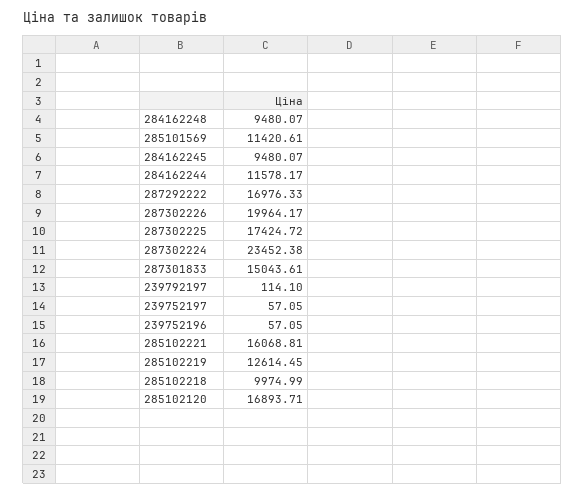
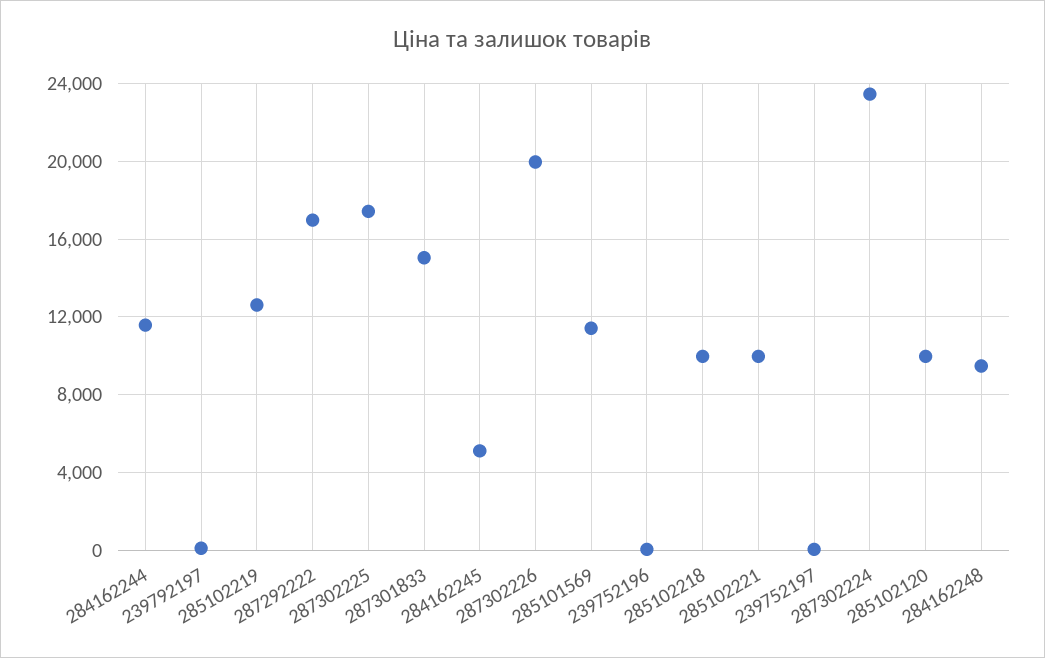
  {
    "284162248": 9480.07,
    "285101569": 11420.61,
-   "284162245": 9480.07,
+   "284162245": 5000,
    "284162244": 11578.17,
    "287292222": 16976.33,
    "287302226": 19964.17,
    "287302225": 17424.72,
    "287302224": 23452.38,
    "287301833": 15043.61,
    "239792197": 114.1,
    "239752197": 57.05,
    "239752196": 57.05,
-   "285102221": 16068.81,
+   "285102221": 10000,
    "285102219": 12614.45,
    "285102218": 9974.99,
-   "285102120": 16893.71
+   "285102120": 10000
  }

